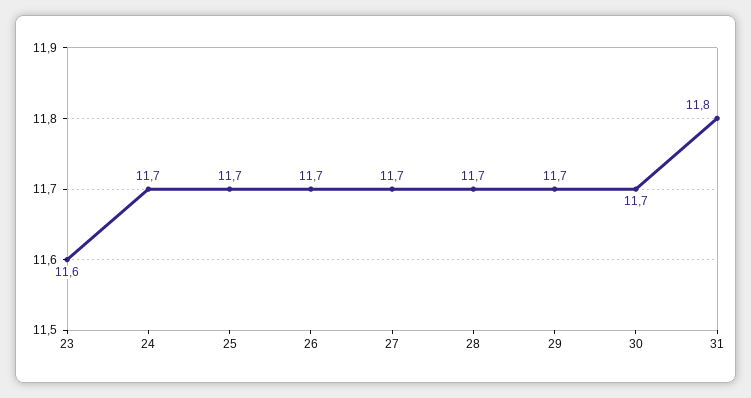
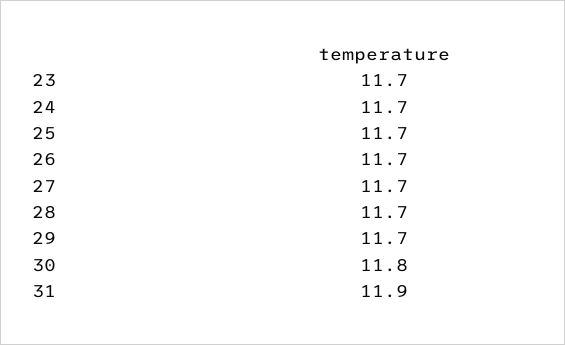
  {
-   "23": 11.6,
+   "23": 11.7,
    "24": 11.7,
    "25": 11.7,
    "26": 11.7,
    "27": 11.7,
    "28": 11.7,
    "29": 11.7,
-   "30": 11.7,
+   "30": 11.8,
-   "31": 11.8
+   "31": 11.9
  }

